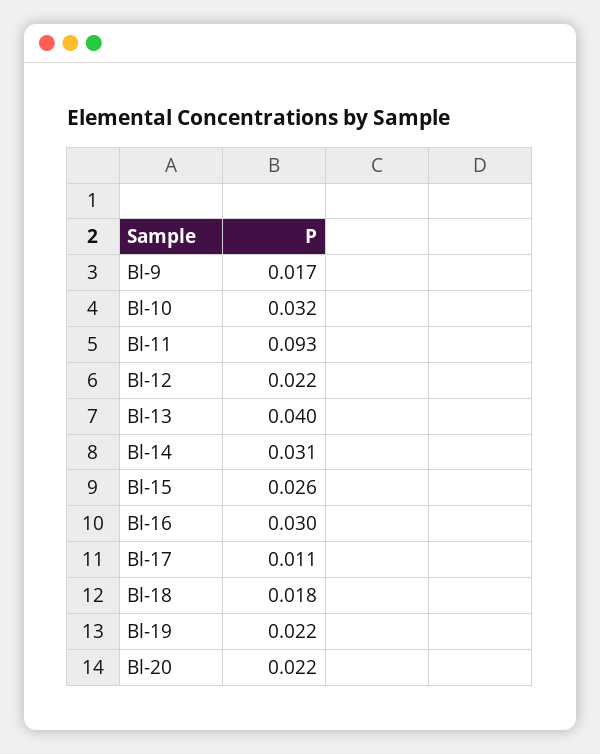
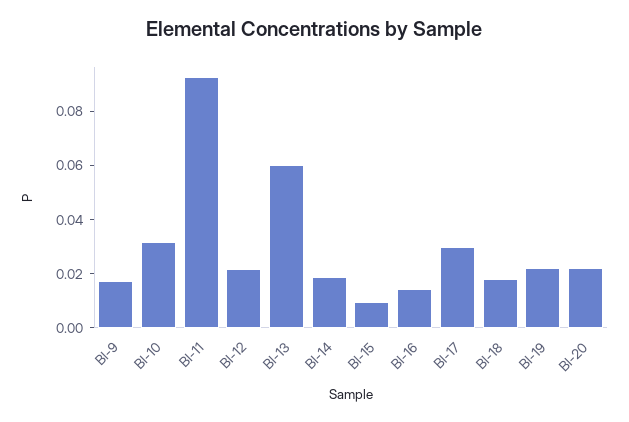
  {
    "Bl-9": 0.017,
    "Bl-10": 0.032,
    "Bl-11": 0.093,
    "Bl-12": 0.022,
-   "Bl-13": 0.04,
+   "Bl-13": 0.06,
-   "Bl-14": 0.031,
+   "Bl-14": 0.02,
-   "Bl-15": 0.026,
+   "Bl-15": 0.01,
-   "Bl-16": 0.03,
+   "Bl-16": 0.015,
-   "Bl-17": 0.011,
+   "Bl-17": 0.03,
    "Bl-18": 0.018,
    "Bl-19": 0.022,
    "Bl-20": 0.022
  }

